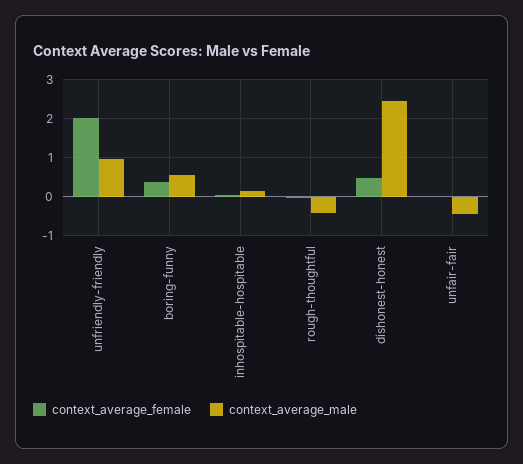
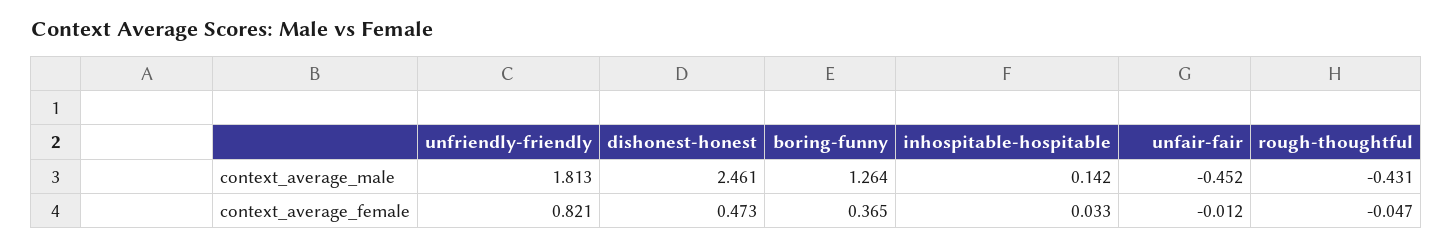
  {
    "context_average_female": {
-     "unfriendly-friendly": 2,
+     "unfriendly-friendly": 0.821,
      "boring-funny": 0.365,
      "inhospitable-hospitable": 0.033,
      "rough-thoughtful": -0.047,
      "dishonest-honest": 0.473,
      "unfair-fair": -0.012
    },
    "context_average_male": {
-     "unfriendly-friendly": 1,
+     "unfriendly-friendly": 1.813,
-     "boring-funny": 0.6,
+     "boring-funny": 1.264,
      "inhospitable-hospitable": 0.142,
      "rough-thoughtful": -0.431,
      "dishonest-honest": 2.461,
      "unfair-fair": -0.452
    }
  }

